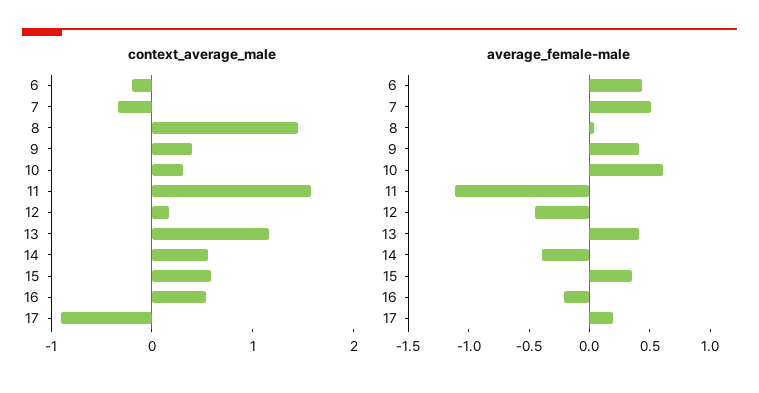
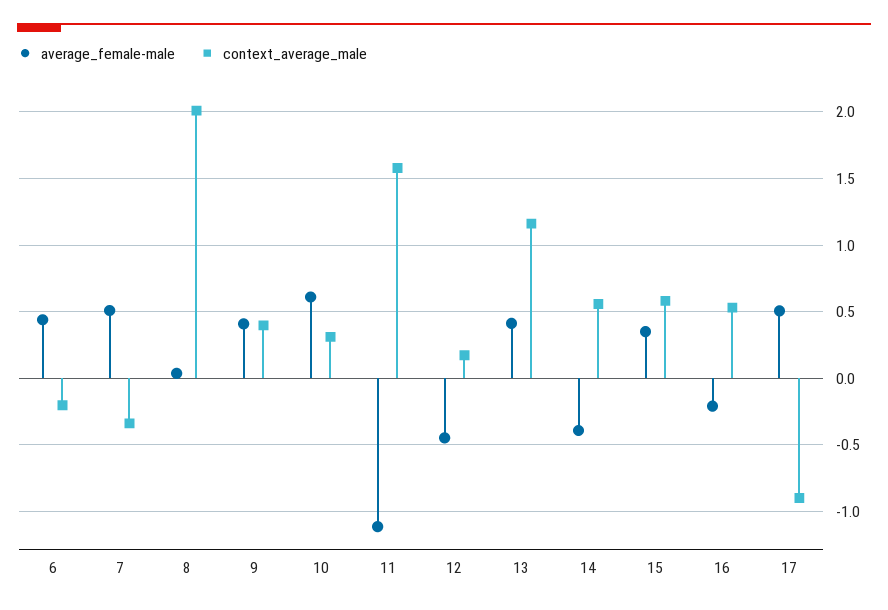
  {
    "context_average_male": {
      "6": -0.2,
      "7": -0.35,
-     "8": 1.4,
+     "8": 2,
      "9": 0.4,
      "10": 0.3,
      "11": 1.6,
      "12": 0.15,
      "13": 1.15,
      "14": 0.55,
      "15": 0.6,
      "16": 0.55,
      "17": -0.9
    },
    "average_female-male": {
      "6": 0.45,
      "7": 0.5,
      "8": 0.05,
      "9": 0.4,
      "10": 0.6,
      "11": -1.1,
      "12": -0.45,
      "13": 0.4,
      "14": -0.4,
      "15": 0.35,
      "16": -0.2,
-     "17": 0.2
+     "17": 0.5
    }
  }

